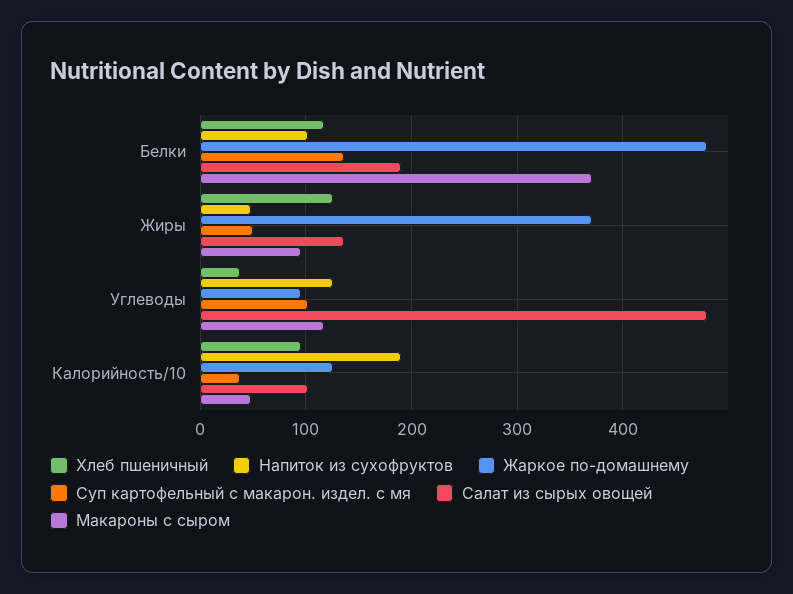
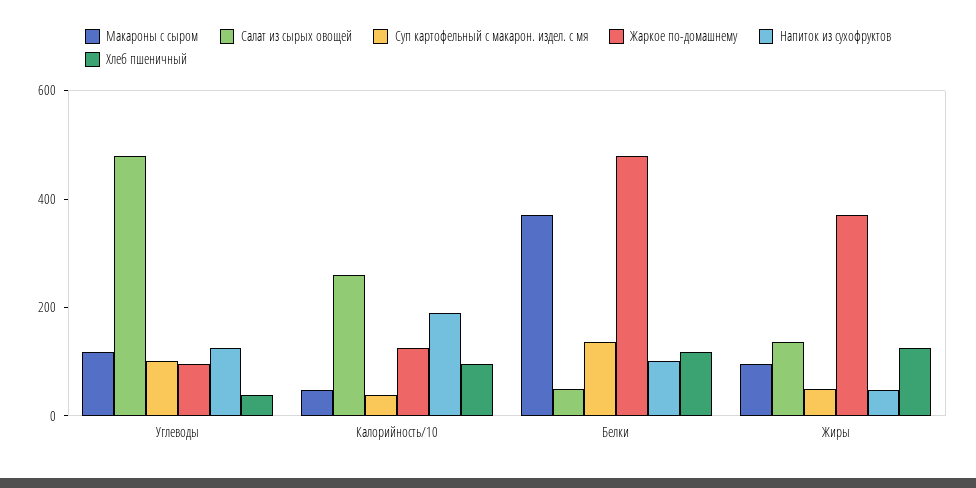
  {
    "Хлеб пшеничный": {
      "Белки": 120,
      "Жиры": 130,
      "Углеводы": 40,
      "Калорийность/10": 100
    },
    "Напиток из сухофруктов": {
      "Белки": 100,
      "Жиры": 50,
      "Углеводы": 130,
      "Калорийность/10": 190
    },
    "Жаркое по-домашнему": {
      "Белки": 480,
      "Жиры": 370,
      "Углеводы": 100,
      "Калорийность/10": 130
    },
    "Суп картофельный с макарон. издел. с мя": {
      "Белки": 140,
      "Жиры": 50,
      "Углеводы": 100,
      "Калорийность/10": 40
    },
    "Салат из сырых овощей": {
-     "Белки": 190,
+     "Белки": 50,
      "Жиры": 140,
      "Углеводы": 480,
-     "Калорийность/10": 100
+     "Калорийность/10": 250
    },
    "Макароны с сыром": {
      "Белки": 370,
      "Жиры": 100,
      "Углеводы": 120,
      "Калорийность/10": 50
    }
  }

